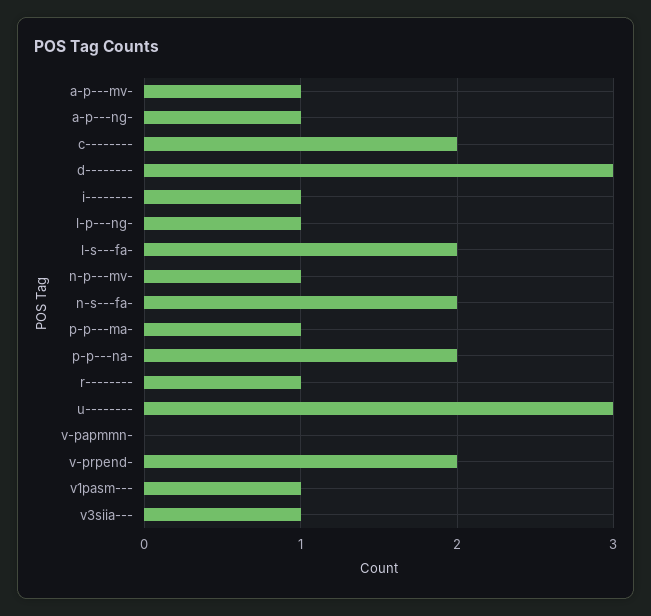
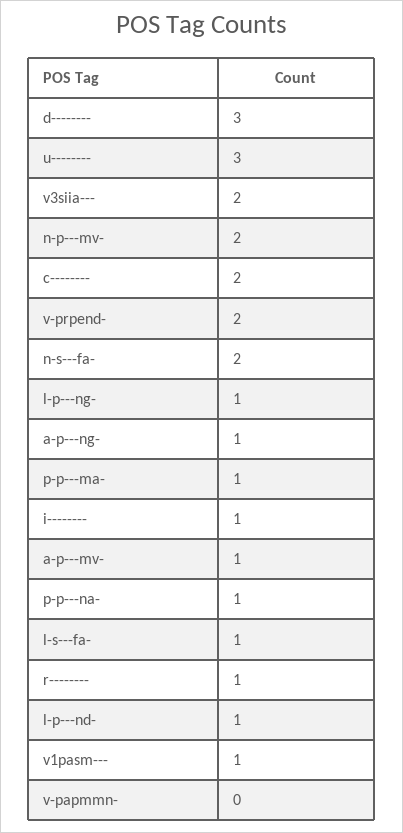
  {
    "a-p---mv-": 1,
    "a-p---ng-": 1,
    "c--------": 2,
    "d--------": 3,
    "i--------": 1,
    "l-p---ng-": 1,
-   "l-s---fa-": 2,
+   "l-s---fa-": 1,
-   "n-p---mv-": 1,
+   "n-p---mv-": 2,
    "n-s---fa-": 2,
    "p-p---ma-": 1,
-   "p-p---na-": 2,
+   "p-p---na-": 1,
    "r--------": 1,
    "u--------": 3,
    "v-papmmn-": 0,
    "v-prpend-": 2,
    "v1pasm---": 1,
-   "v3siia---": 1
+   "v3siia---": 2,
+   "l-p---nd-": 1
  }

